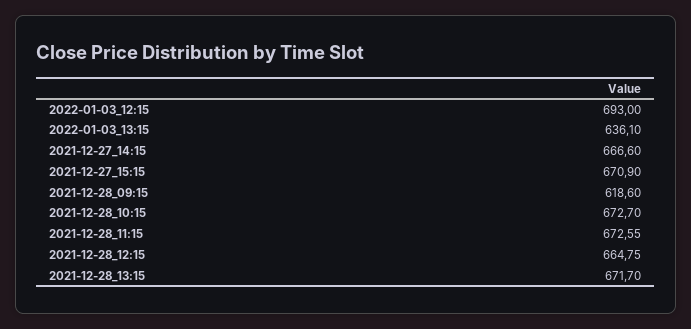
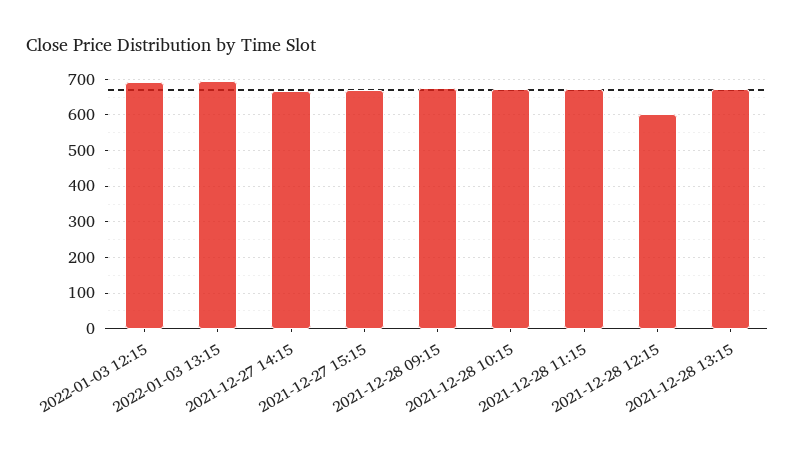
  {
    "2022-01-03_12:15": 693,
-   "2022-01-03_13:15": 636.1,
+   "2022-01-03_13:15": 700,
    "2021-12-27_14:15": 666.6,
    "2021-12-27_15:15": 670.9,
-   "2021-12-28_09:15": 618.6,
+   "2021-12-28_09:15": 680,
    "2021-12-28_10:15": 672.7,
    "2021-12-28_11:15": 672.55,
-   "2021-12-28_12:15": 664.75,
+   "2021-12-28_12:15": 600,
    "2021-12-28_13:15": 671.7
  }

